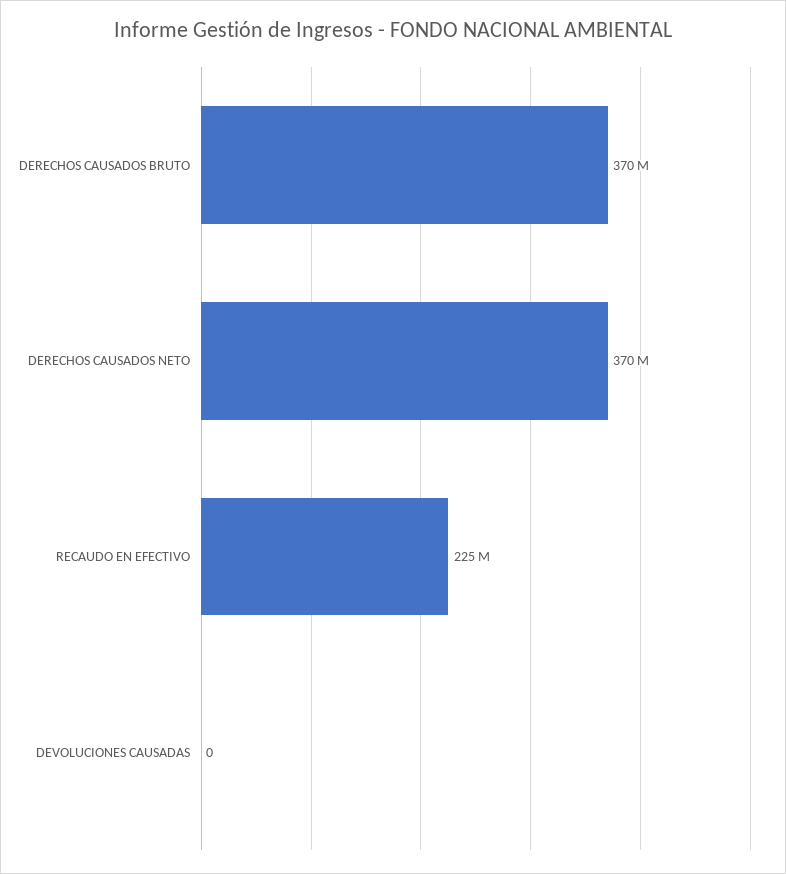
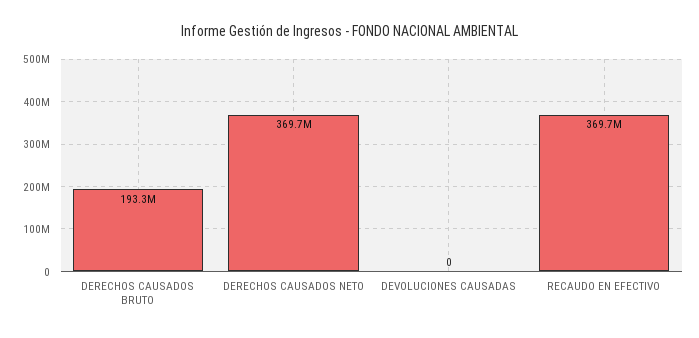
  {
-   "DERECHOS CAUSADOS BRUTO": 370000000,
+   "DERECHOS CAUSADOS BRUTO": 193300000,
    "DERECHOS CAUSADOS NETO": 369700000,
-   "RECAUDO EN EFECTIVO": 225000000,
+   "RECAUDO EN EFECTIVO": 369700000,
    "DEVOLUCIONES CAUSADAS": 0
  }

